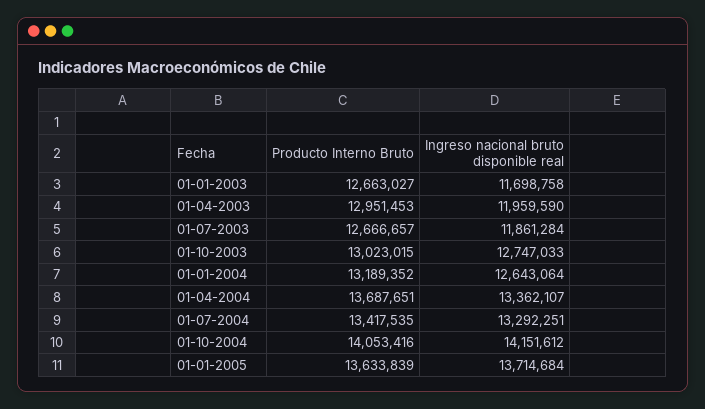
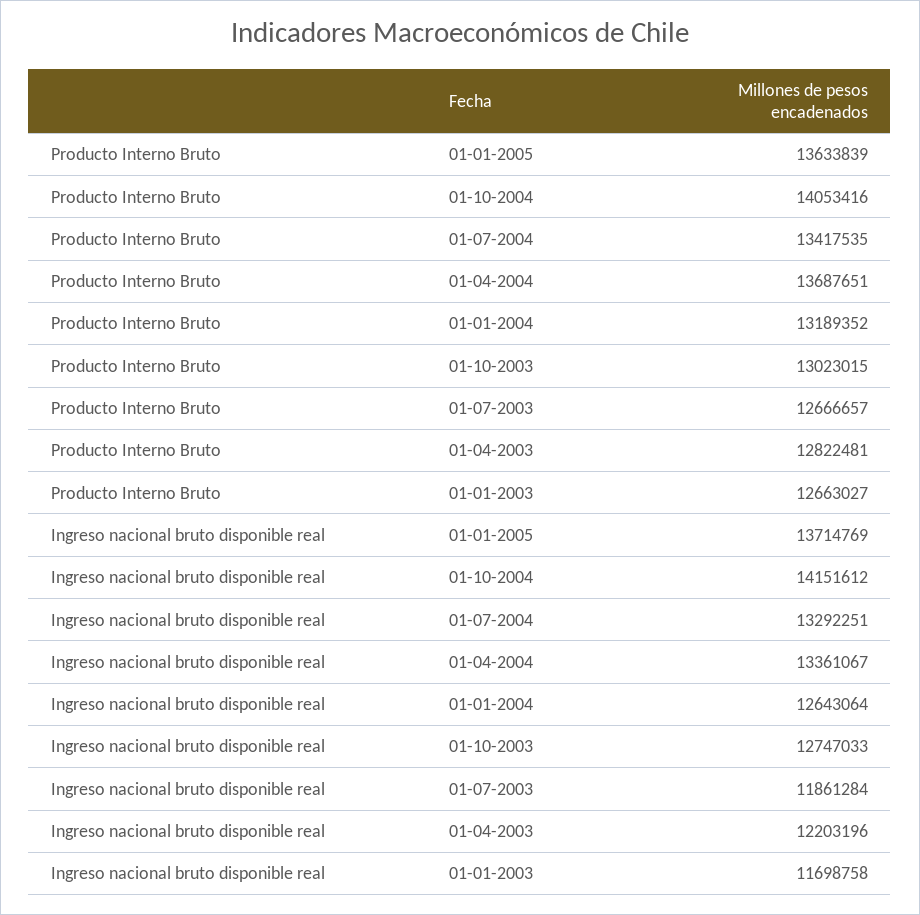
  {
    "Producto Interno Bruto": {
      "01-01-2003": 12663027,
-     "01-04-2003": 12951453,
+     "01-04-2003": 12822481,
      "01-07-2003": 12666657,
      "01-10-2003": 13023015,
      "01-01-2004": 13189352,
      "01-04-2004": 13687651,
      "01-07-2004": 13417535,
      "01-10-2004": 14053416,
      "01-01-2005": 13633839
    },
    "Ingreso nacional bruto disponible real": {
      "01-01-2003": 11698758,
-     "01-04-2003": 11959590,
+     "01-04-2003": 12203196,
      "01-07-2003": 11861284,
      "01-10-2003": 12747033,
      "01-01-2004": 12643064,
-     "01-04-2004": 13362107,
+     "01-04-2004": 13361067,
      "01-07-2004": 13292251,
      "01-10-2004": 14151612,
-     "01-01-2005": 13714684
+     "01-01-2005": 13714769
    }
  }

